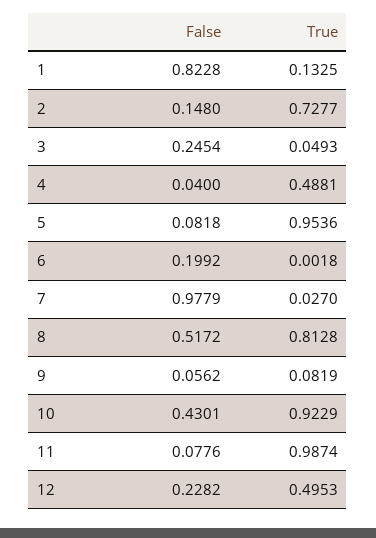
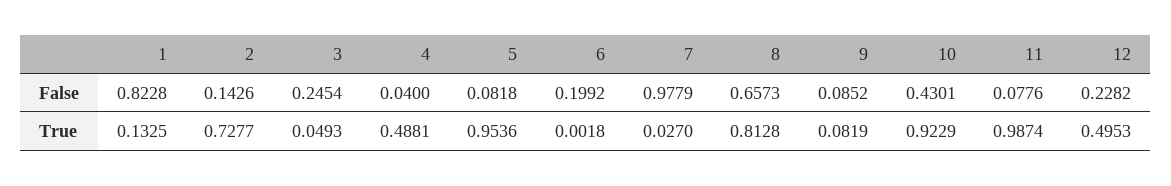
  {
    "False": {
      "1": 0.8228,
-     "2": 0.148,
+     "2": 0.1426,
      "3": 0.2454,
      "4": 0.04,
      "5": 0.0818,
      "6": 0.1992,
      "7": 0.9779,
-     "8": 0.5172,
+     "8": 0.6573,
-     "9": 0.0562,
+     "9": 0.0852,
      "10": 0.4301,
      "11": 0.0776,
      "12": 0.2282
    },
    "True": {
      "1": 0.1325,
      "2": 0.7277,
      "3": 0.0493,
      "4": 0.4881,
      "5": 0.9536,
      "6": 0.0018,
      "7": 0.027,
      "8": 0.8128,
      "9": 0.0819,
      "10": 0.9229,
      "11": 0.9874,
      "12": 0.4953
    }
  }

